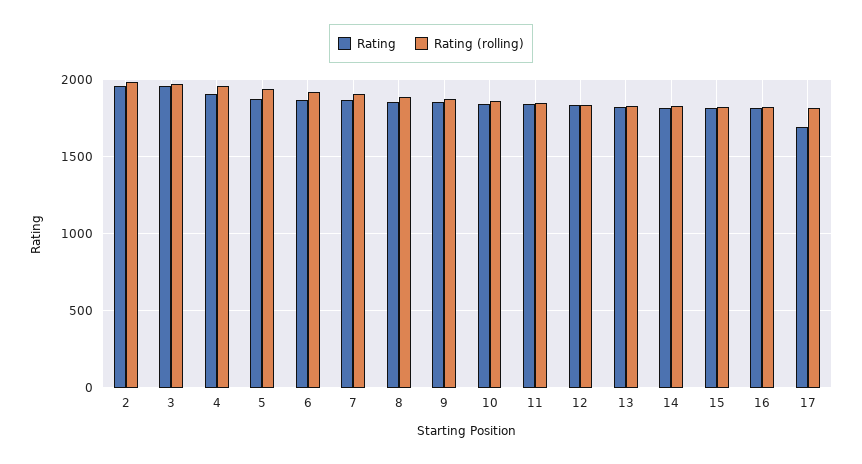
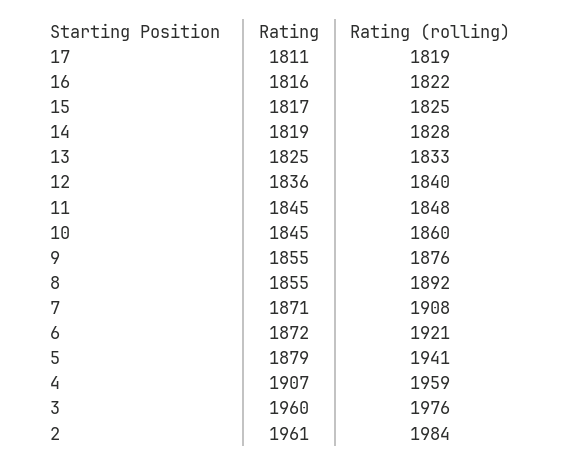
  {
    "Rating": {
      "2": 1961,
      "3": 1960,
      "4": 1907,
      "5": 1879,
      "6": 1872,
      "7": 1871,
      "8": 1855,
      "9": 1855,
      "10": 1845,
      "11": 1845,
      "12": 1836,
      "13": 1825,
      "14": 1819,
      "15": 1817,
      "16": 1816,
-     "17": 1700
+     "17": 1811
    },
    "Rating (rolling)": {
      "2": 1984,
      "3": 1976,
      "4": 1959,
      "5": 1941,
      "6": 1921,
      "7": 1908,
      "8": 1892,
      "9": 1876,
      "10": 1860,
      "11": 1848,
      "12": 1840,
      "13": 1833,
      "14": 1828,
      "15": 1825,
      "16": 1822,
      "17": 1819
    }
  }

